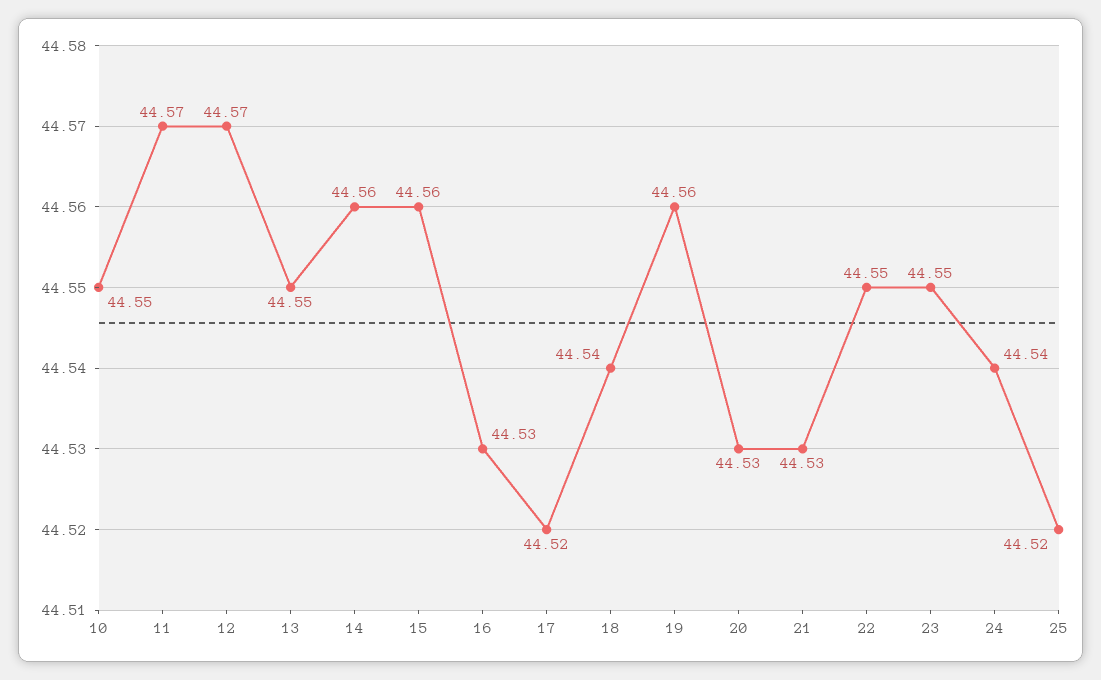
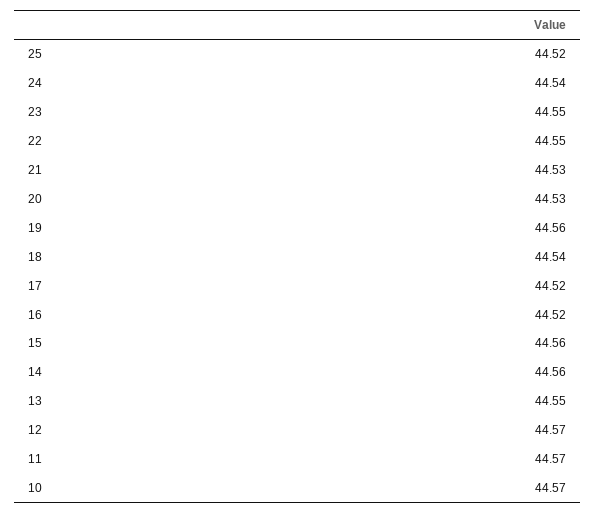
  {
-   "10": 44.55,
+   "10": 44.57,
    "11": 44.57,
    "12": 44.57,
    "13": 44.55,
    "14": 44.56,
    "15": 44.56,
-   "16": 44.53,
+   "16": 44.52,
    "17": 44.52,
    "18": 44.54,
    "19": 44.56,
    "20": 44.53,
    "21": 44.53,
    "22": 44.55,
    "23": 44.55,
    "24": 44.54,
    "25": 44.52
  }

